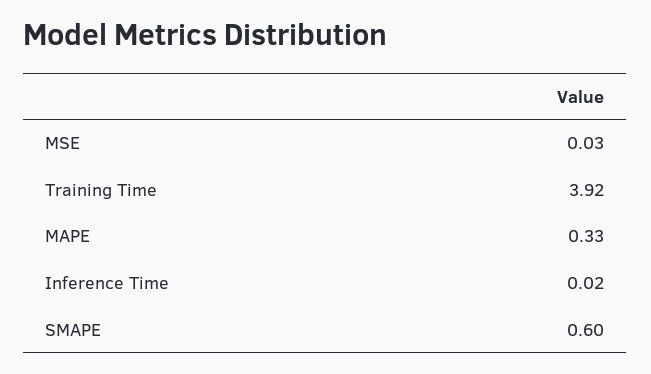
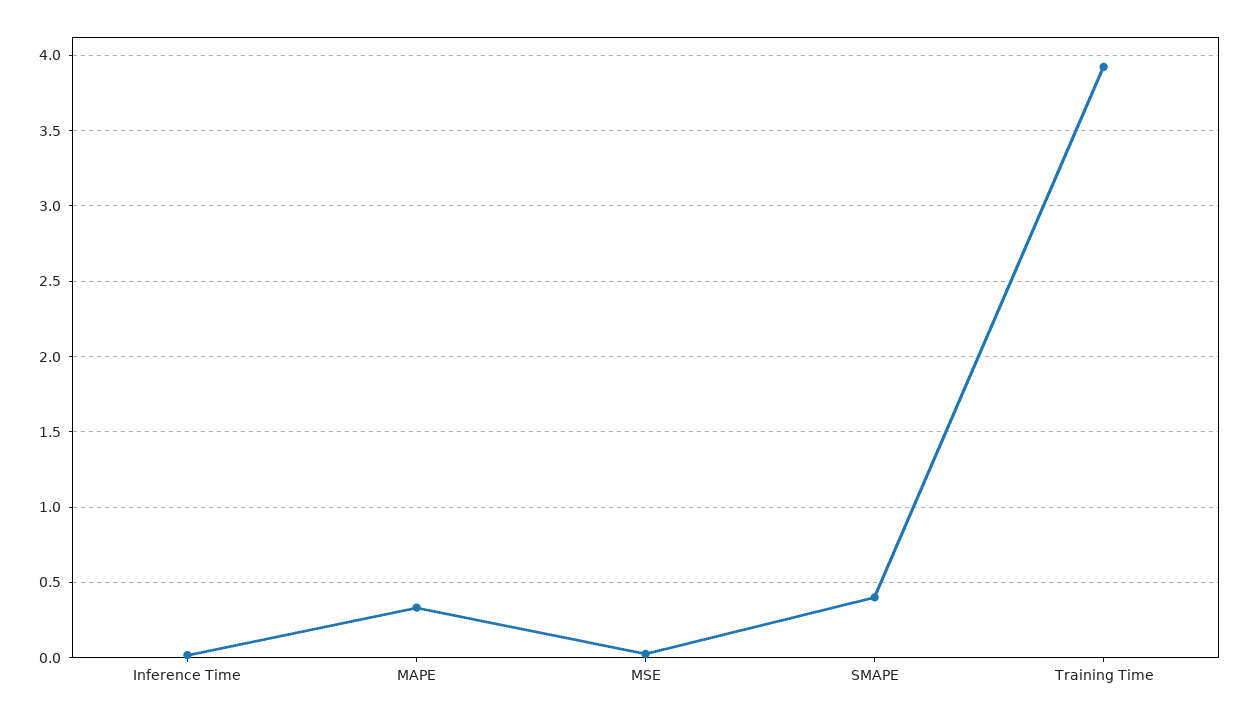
  {
    "MSE": 0.03,
    "Training Time": 3.92,
    "MAPE": 0.33,
    "Inference Time": 0.02,
-   "SMAPE": 0.6
+   "SMAPE": 0.4
  }

